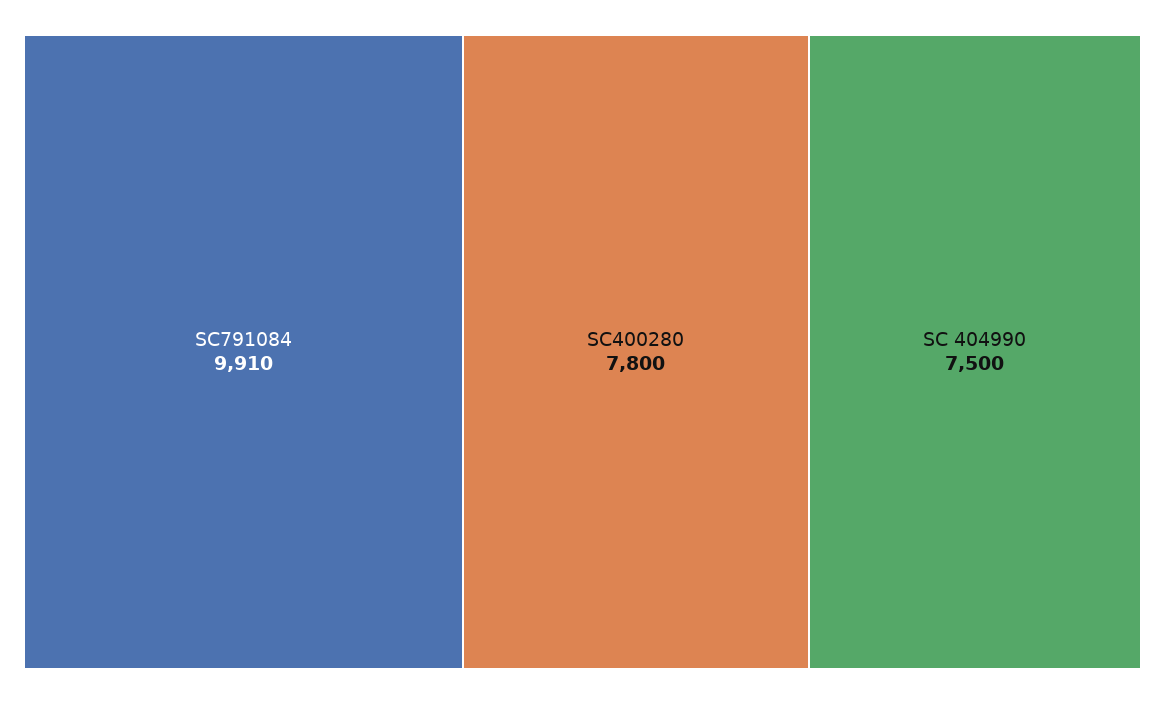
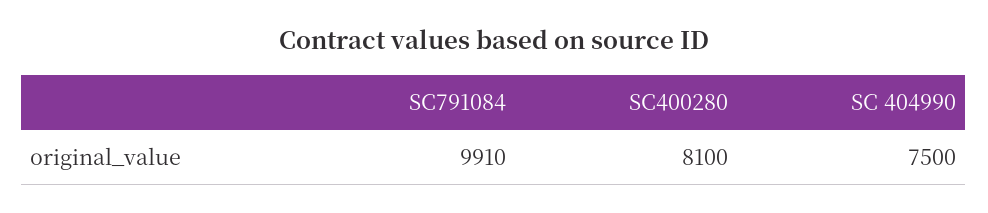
  {
    "SC791084": 9910,
-   "SC400280": 7800,
+   "SC400280": 8100,
    "SC 404990": 7500
  }

